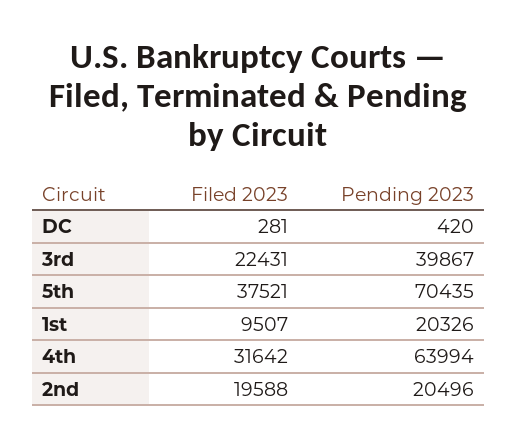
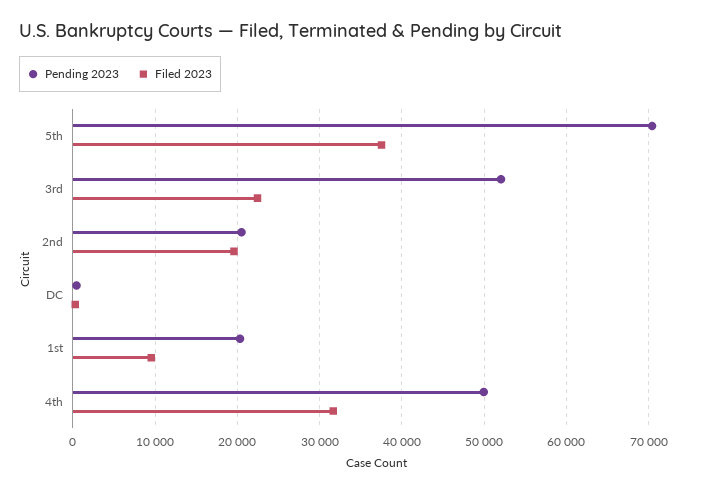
  {
    "Filed 2023": {
      "DC": 281,
      "3rd": 22431,
      "5th": 37521,
      "1st": 9507,
      "4th": 31642,
      "2nd": 19588
    },
    "Pending 2023": {
      "DC": 420,
-     "3rd": 39867,
+     "3rd": 52000,
      "5th": 70435,
      "1st": 20326,
-     "4th": 63994,
+     "4th": 50000,
      "2nd": 20496
    }
  }

